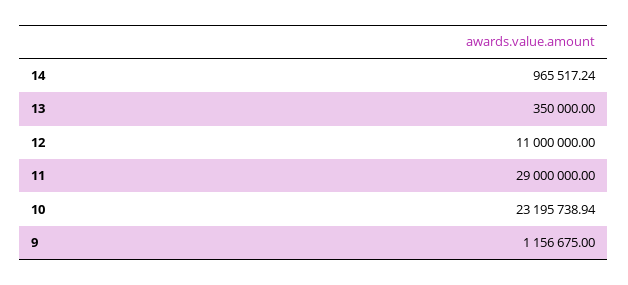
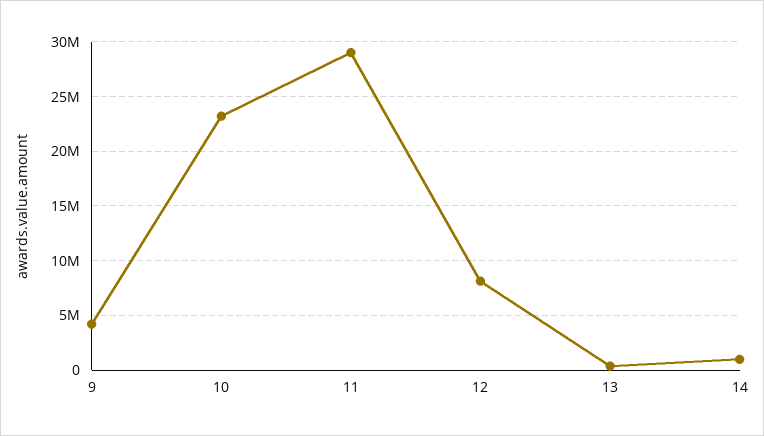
  {
    "14": 965517.24,
    "13": 350000,
-   "12": 11000000,
+   "12": 8000000,
    "11": 29000000,
    "10": 23195738.94,
-   "9": 1156675
+   "9": 4000000
  }

